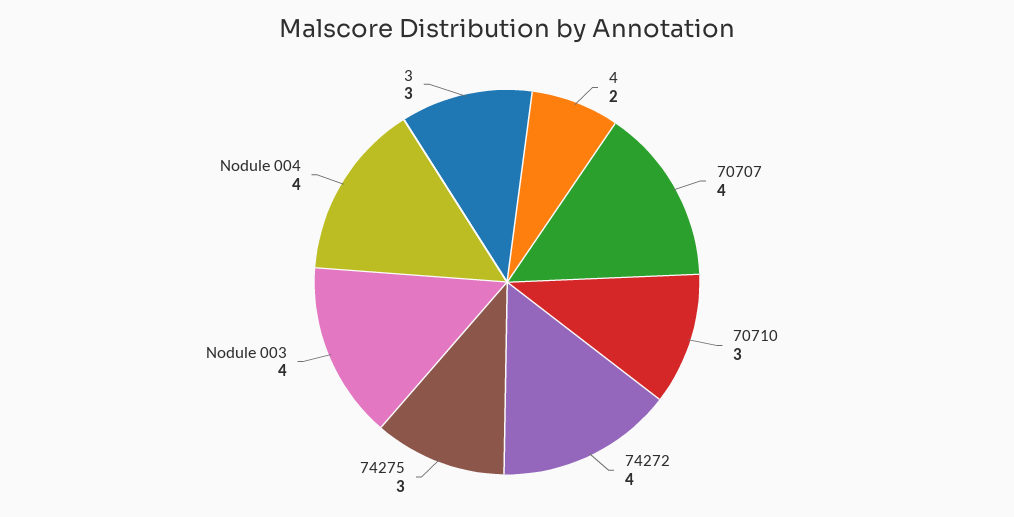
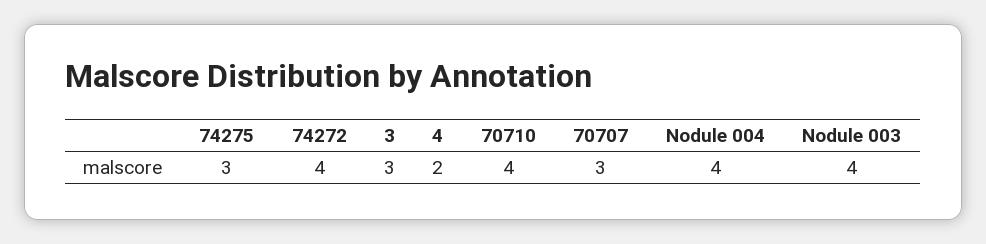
  {
    "4": 2,
-   "70707": 4,
+   "70707": 3,
-   "70710": 3,
+   "70710": 4,
    "74272": 4,
    "74275": 3,
    "Nodule 003": 4,
    "Nodule 004": 4,
    "3": 3
  }

